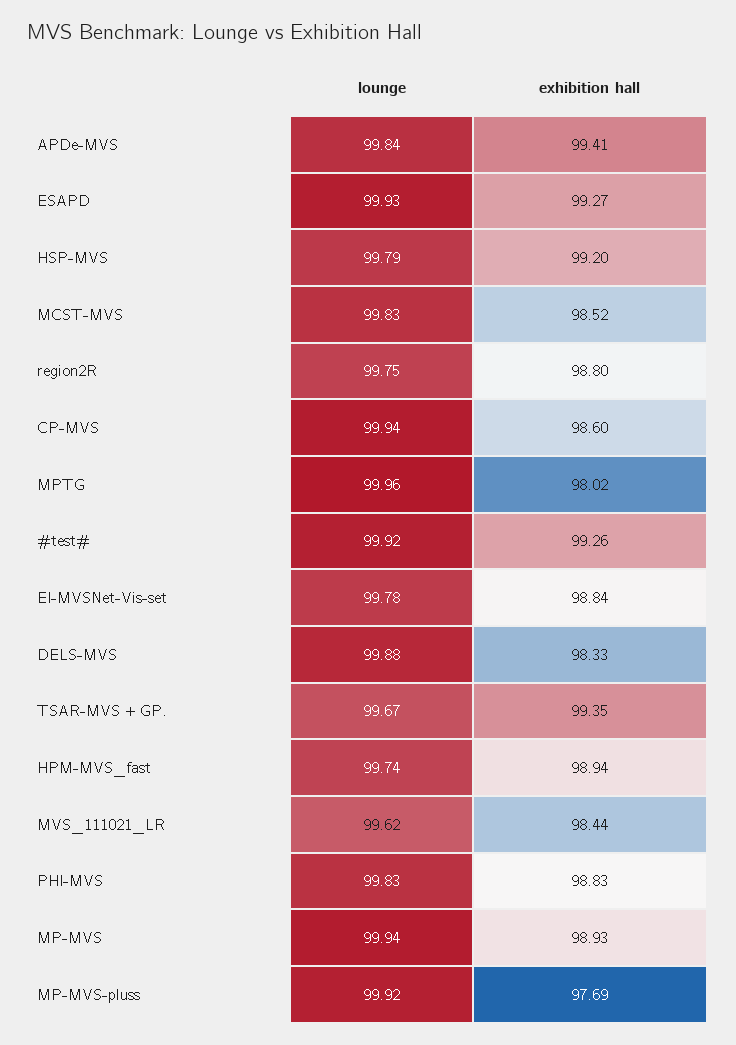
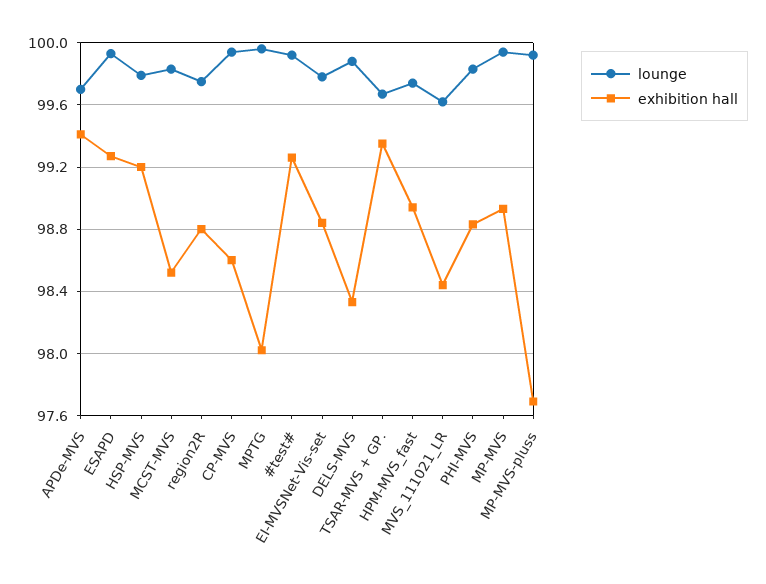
  {
    "lounge": {
-     "APDe-MVS": 99.84,
+     "APDe-MVS": 99.7,
      "ESAPD": 99.93,
      "HSP-MVS": 99.79,
      "MCST-MVS": 99.83,
      "region2R": 99.75,
      "CP-MVS": 99.94,
      "MPTG": 99.96,
      "#test#": 99.92,
      "EI-MVSNet-Vis-set": 99.78,
      "DELS-MVS": 99.88,
      "TSAR-MVS + GP.": 99.67,
      "HPM-MVS_fast": 99.74,
      "MVS_111021_LR": 99.62,
      "PHI-MVS": 99.83,
      "MP-MVS": 99.94,
      "MP-MVS-pluss": 99.92
    },
    "exhibition hall": {
      "APDe-MVS": 99.41,
      "ESAPD": 99.27,
      "HSP-MVS": 99.2,
      "MCST-MVS": 98.52,
      "region2R": 98.8,
      "CP-MVS": 98.6,
      "MPTG": 98.02,
      "#test#": 99.26,
      "EI-MVSNet-Vis-set": 98.84,
      "DELS-MVS": 98.33,
      "TSAR-MVS + GP.": 99.35,
      "HPM-MVS_fast": 98.94,
      "MVS_111021_LR": 98.44,
      "PHI-MVS": 98.83,
      "MP-MVS": 98.93,
      "MP-MVS-pluss": 97.69
    }
  }

